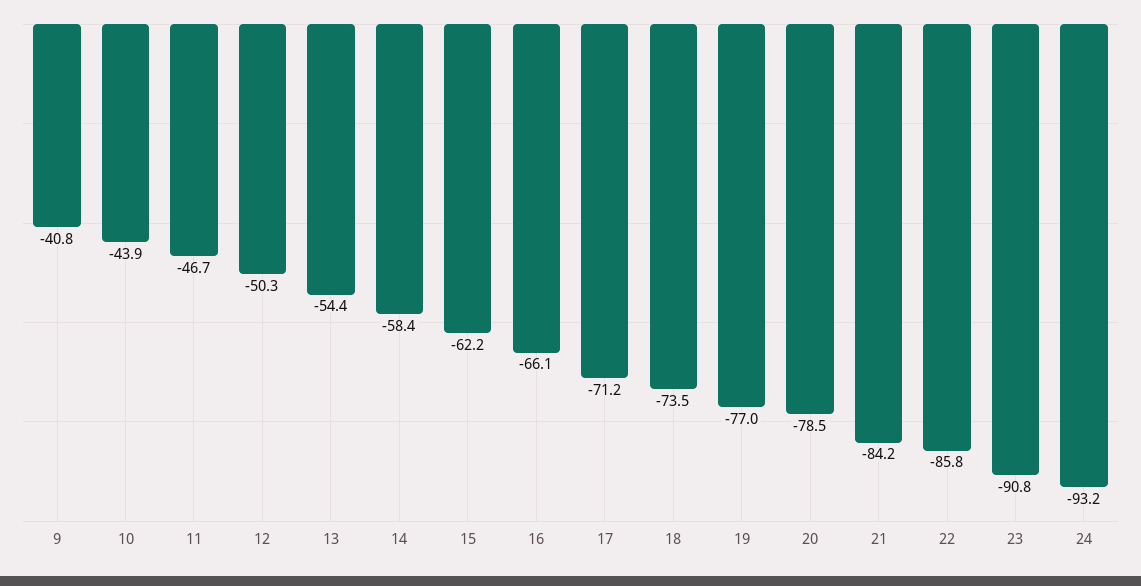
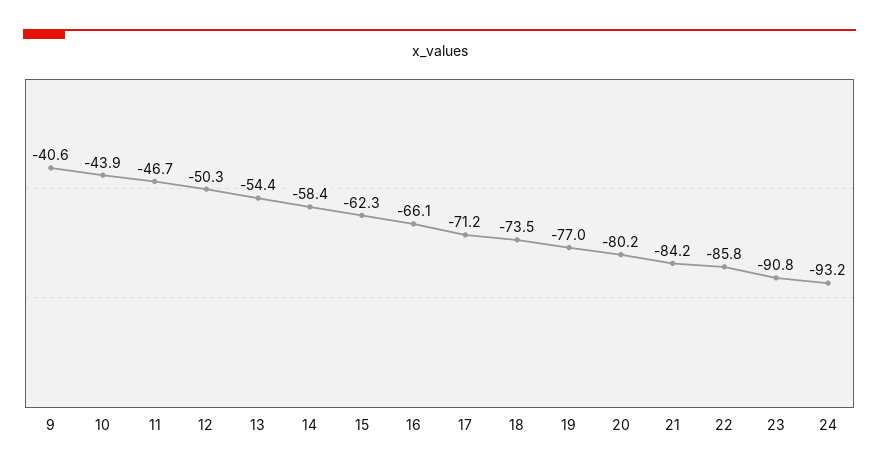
  {
-   "9": -40.8,
+   "9": -40.6,
    "10": -43.9,
    "11": -46.7,
    "12": -50.3,
    "13": -54.4,
    "14": -58.4,
-   "15": -62.2,
+   "15": -62.3,
    "16": -66.1,
    "17": -71.2,
    "18": -73.5,
    "19": -77,
-   "20": -78.5,
+   "20": -80.2,
    "21": -84.2,
    "22": -85.8,
    "23": -90.8,
    "24": -93.2
  }

